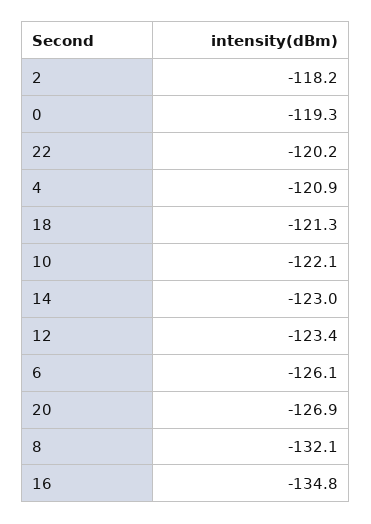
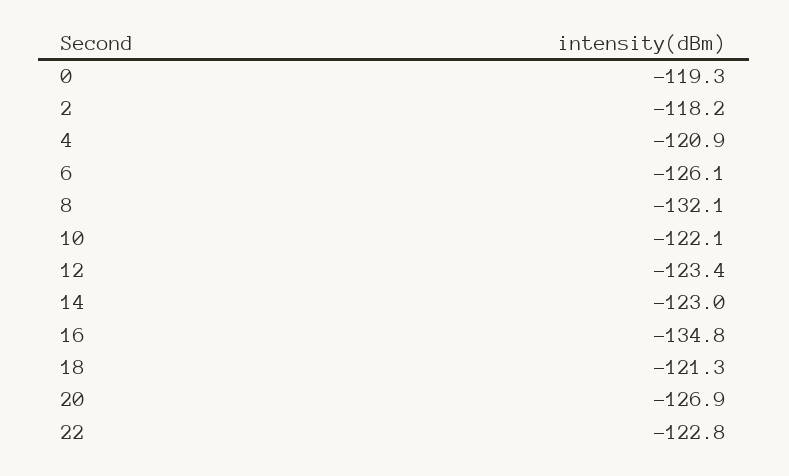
  {
    "2": -118.2,
    "0": -119.3,
-   "22": -120.2,
+   "22": -122.8,
    "4": -120.9,
    "18": -121.3,
    "10": -122.1,
    "14": -123,
    "12": -123.4,
    "6": -126.1,
    "20": -126.9,
    "8": -132.1,
    "16": -134.8
  }

